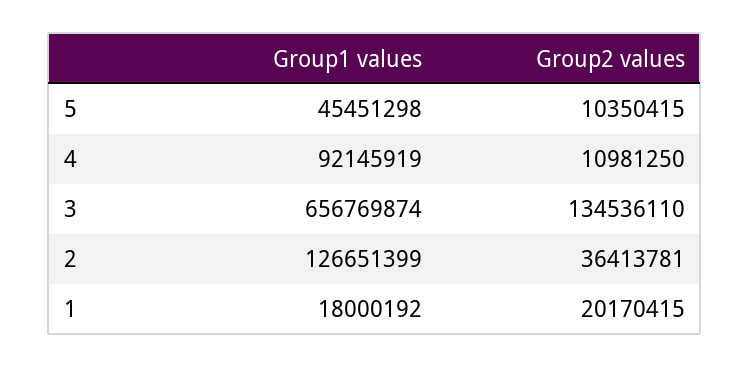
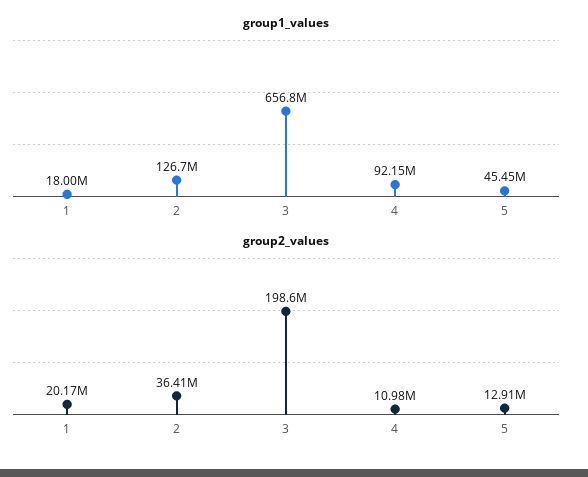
  {
    "Group1 values": {
      "5": 45451298,
      "4": 92145919,
      "3": 656769874,
      "2": 126651399,
      "1": 18000192
    },
    "Group2 values": {
-     "5": 10350415,
+     "5": 12910000,
      "4": 10981250,
-     "3": 134536110,
+     "3": 198600000,
      "2": 36413781,
      "1": 20170415
    }
  }

